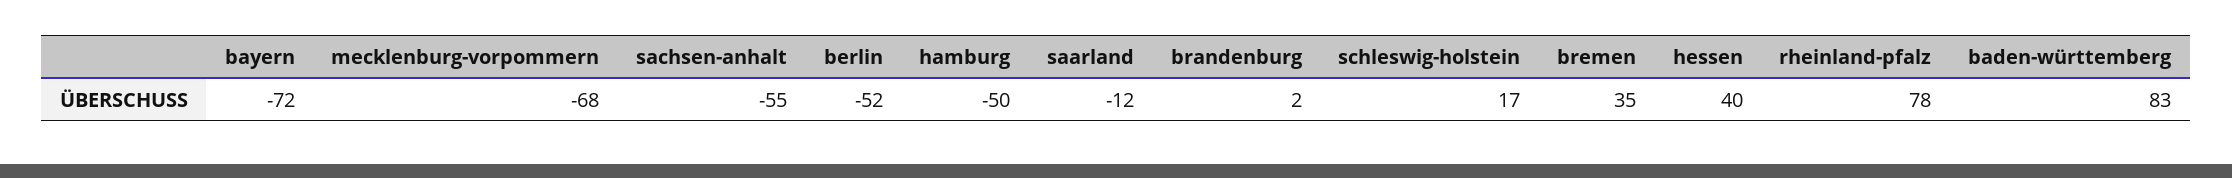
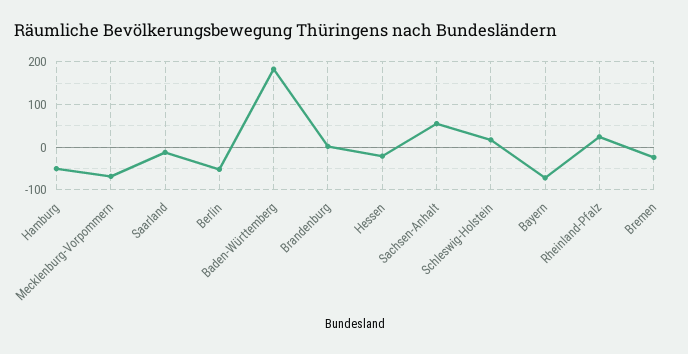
  {
    "bayern": -72,
    "mecklenburg-vorpommern": -68,
-   "sachsen-anhalt": -55,
+   "sachsen-anhalt": 60,
    "berlin": -52,
    "hamburg": -50,
    "saarland": -12,
    "brandenburg": 2,
    "schleswig-holstein": 17,
-   "bremen": 35,
+   "bremen": -20,
-   "hessen": 40,
+   "hessen": -20,
-   "rheinland-pfalz": 78,
+   "rheinland-pfalz": 20,
-   "baden-württemberg": 83
+   "baden-württemberg": 180
  }

